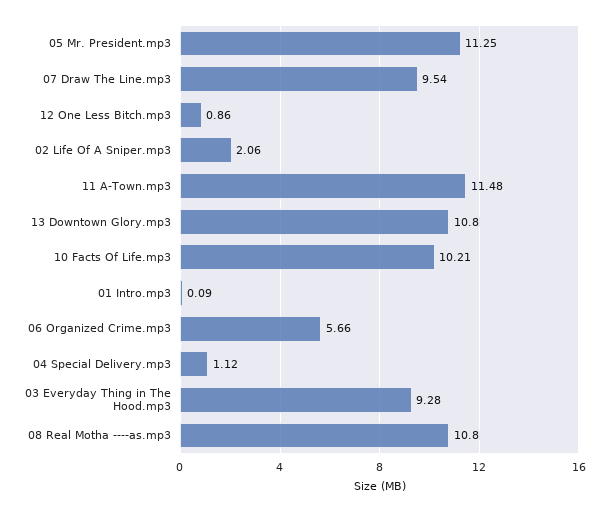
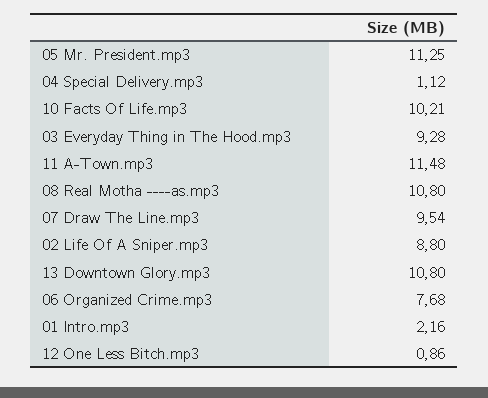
  {
    "05 Mr. President.mp3": 11.25,
    "07 Draw The Line.mp3": 9.54,
    "12 One Less Bitch.mp3": 0.86,
-   "02 Life Of A Sniper.mp3": 2.06,
+   "02 Life Of A Sniper.mp3": 8.8,
    "11 A-Town.mp3": 11.48,
    "13 Downtown Glory.mp3": 10.8,
    "10 Facts Of Life.mp3": 10.21,
-   "01 Intro.mp3": 0.09,
+   "01 Intro.mp3": 2.16,
-   "06 Organized Crime.mp3": 5.66,
+   "06 Organized Crime.mp3": 7.68,
    "04 Special Delivery.mp3": 1.12,
    "03 Everyday Thing in The Hood.mp3": 9.28,
    "08 Real Motha ----as.mp3": 10.8
  }

